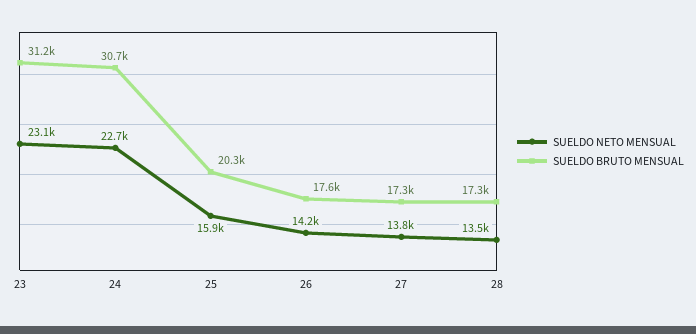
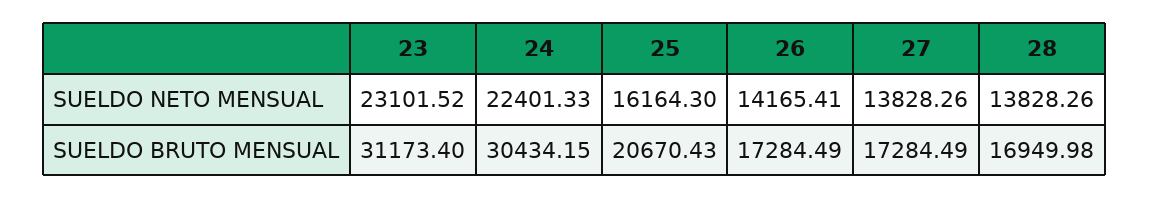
  {
    "SUELDO NETO MENSUAL": {
      "23": 23101.52,
-     "24": 22700,
+     "24": 22401.33,
-     "25": 15900,
+     "25": 16164.3,
      "26": 14165.41,
      "27": 13828.26,
-     "28": 13500
+     "28": 13828.26
    },
    "SUELDO BRUTO MENSUAL": {
      "23": 31173.4,
-     "24": 30700,
+     "24": 30434.15,
-     "25": 20300,
+     "25": 20670.43,
-     "26": 17600,
+     "26": 17284.49,
      "27": 17284.49,
-     "28": 17300
+     "28": 16949.98
    }
  }

